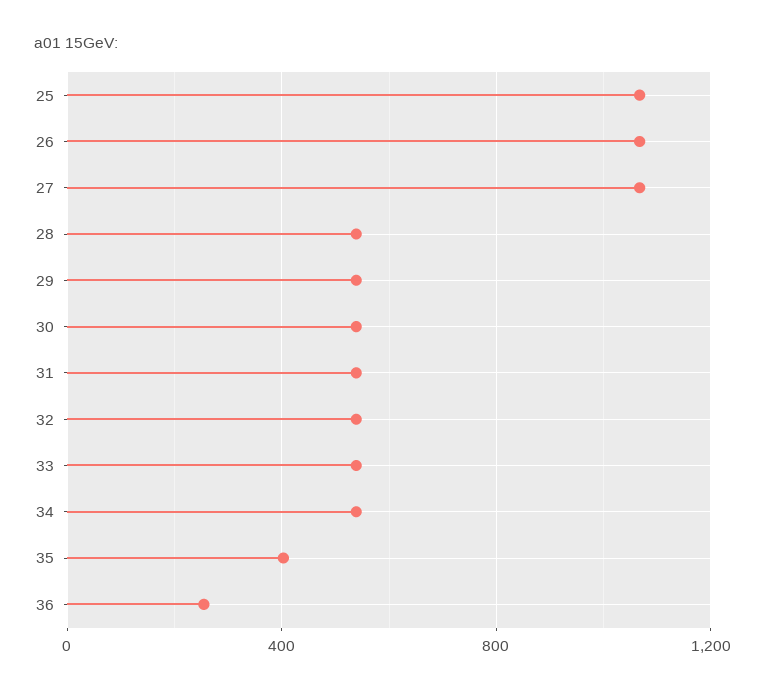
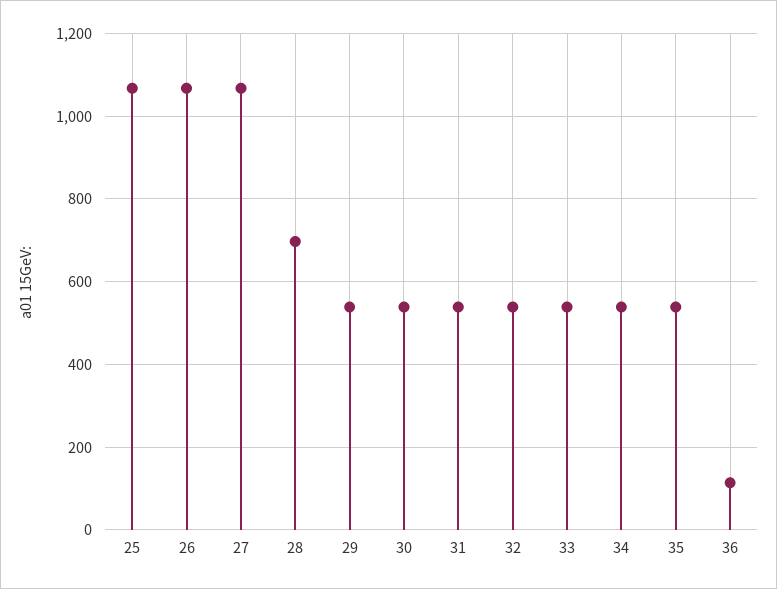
  {
    "25": 1060,
    "26": 1060,
    "27": 1060,
-   "28": 550,
+   "28": 700,
    "29": 540,
    "30": 540,
    "31": 540,
    "32": 540,
    "33": 540,
    "34": 540,
-   "35": 400,
+   "35": 540,
-   "36": 250
+   "36": 120
  }

